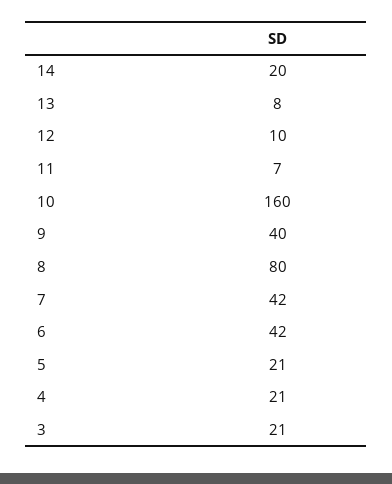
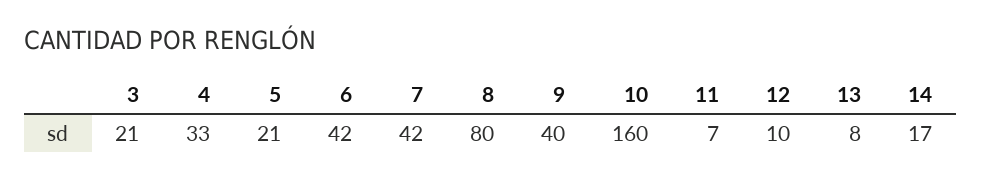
  {
-   "14": 20,
+   "14": 17,
    "13": 8,
    "12": 10,
    "11": 7,
    "10": 160,
    "9": 40,
    "8": 80,
    "7": 42,
    "6": 42,
    "5": 21,
-   "4": 21,
+   "4": 33,
    "3": 21
  }

